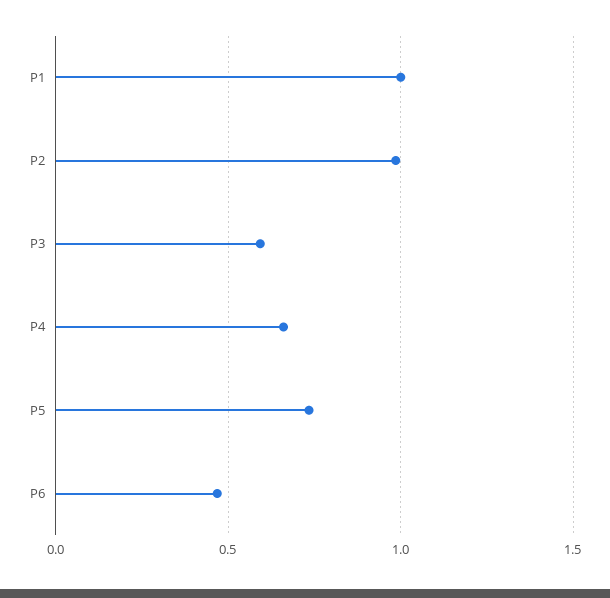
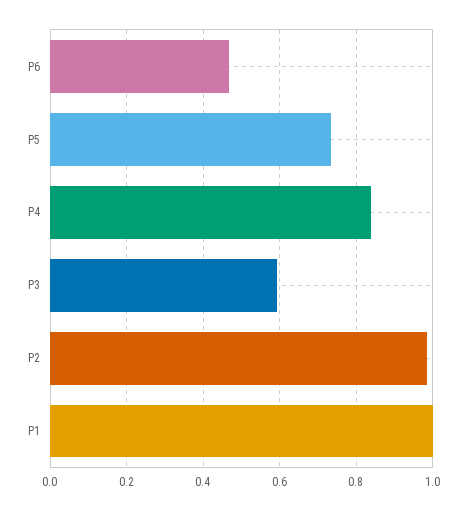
  {
    "P1": 1,
    "P2": 0.98,
    "P3": 0.6,
-   "P4": 0.65,
+   "P4": 0.84,
    "P5": 0.74,
    "P6": 0.46
  }

